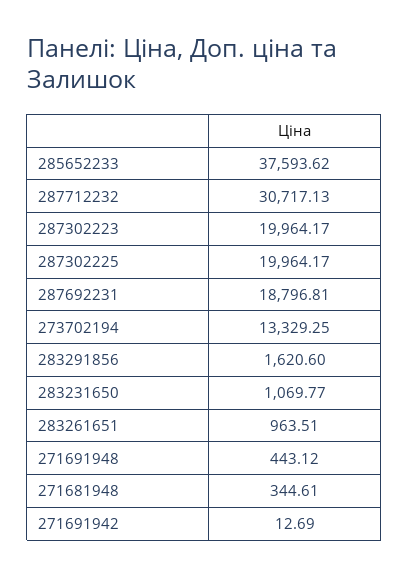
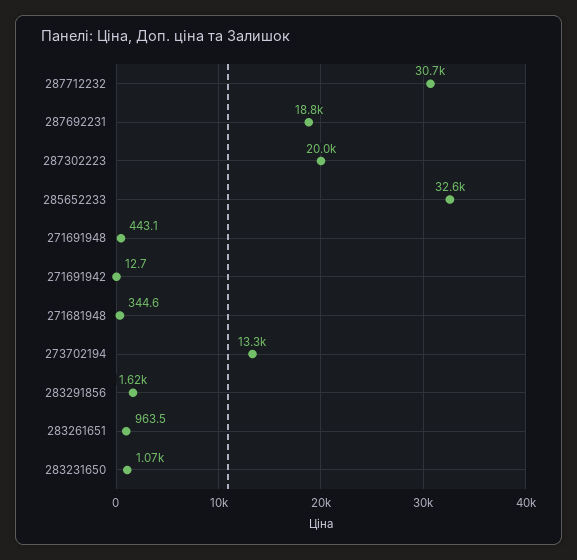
  {
-   "285652233": 37593.62,
+   "285652233": 32600,
    "287712232": 30717.13,
    "287302223": 19964.17,
-   "287302225": 19964.17,
    "287692231": 18796.81,
    "273702194": 13329.25,
    "283291856": 1620.6,
    "283231650": 1069.77,
    "283261651": 963.51,
    "271691948": 443.12,
    "271681948": 344.61,
    "271691942": 12.69
  }

